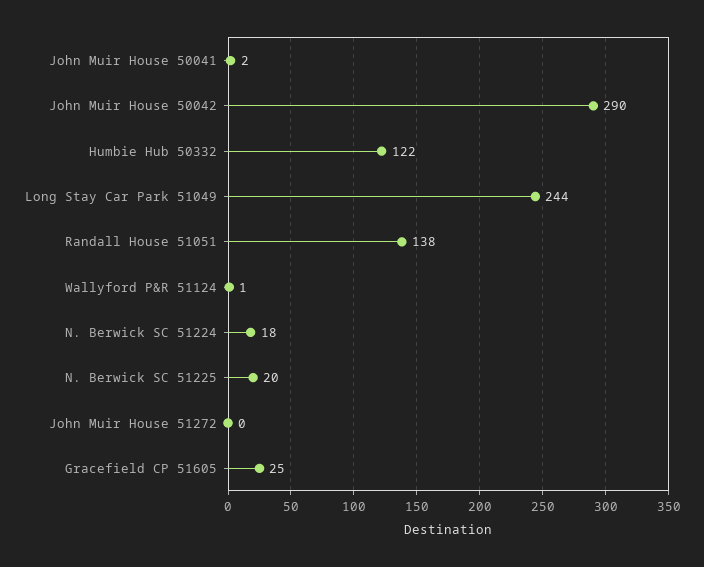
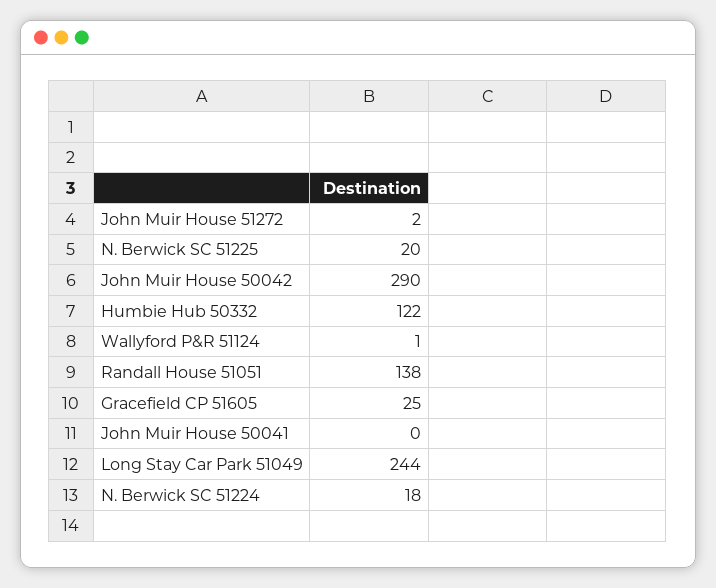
  {
-   "John Muir House 50041": 2,
+   "John Muir House 50041": 0,
    "John Muir House 50042": 290,
    "Humbie Hub 50332": 122,
    "Long Stay Car Park 51049": 244,
    "Randall House 51051": 138,
    "Wallyford P&R 51124": 1,
    "N. Berwick SC 51224": 18,
    "N. Berwick SC 51225": 20,
-   "John Muir House 51272": 0,
+   "John Muir House 51272": 2,
    "Gracefield CP 51605": 25
  }

